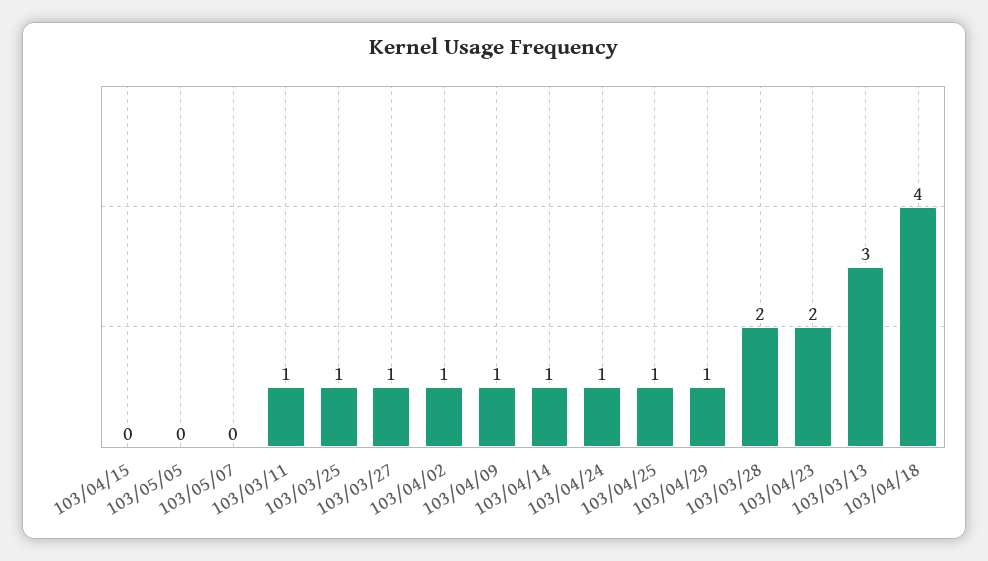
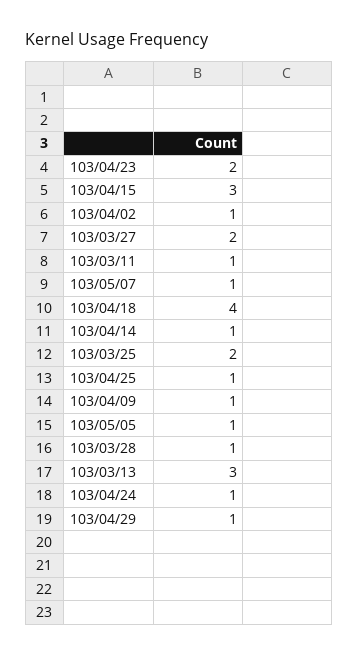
  {
-   "103/04/15": 0,
+   "103/04/15": 3,
-   "103/05/05": 0,
+   "103/05/05": 1,
-   "103/05/07": 0,
+   "103/05/07": 1,
    "103/03/11": 1,
-   "103/03/25": 1,
+   "103/03/25": 2,
-   "103/03/27": 1,
+   "103/03/27": 2,
    "103/04/02": 1,
    "103/04/09": 1,
    "103/04/14": 1,
    "103/04/24": 1,
    "103/04/25": 1,
    "103/04/29": 1,
-   "103/03/28": 2,
+   "103/03/28": 1,
    "103/04/23": 2,
    "103/03/13": 3,
    "103/04/18": 4
  }

